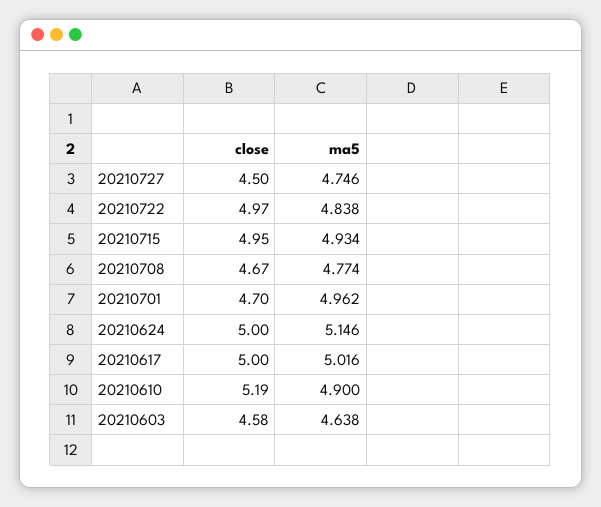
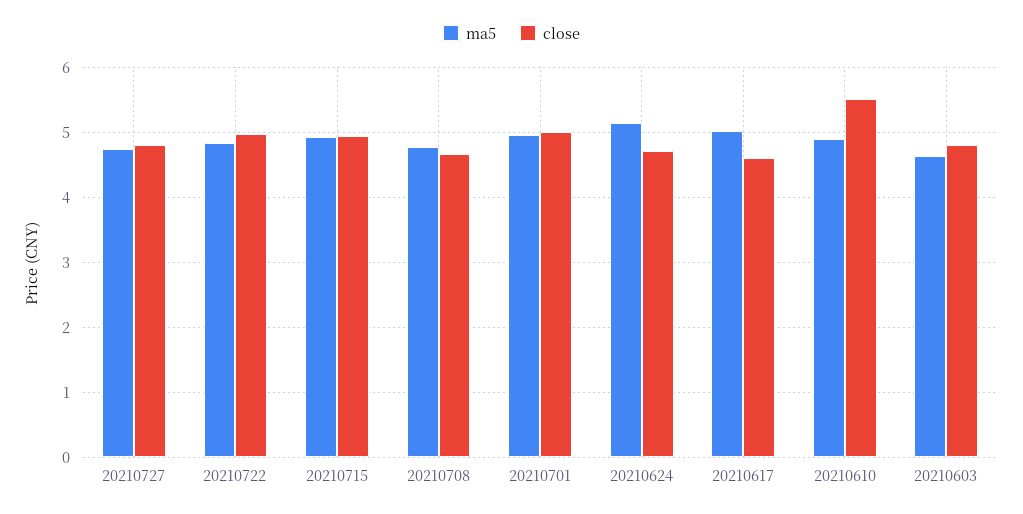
  {
    "close": {
-     "20210727": 4.5,
+     "20210727": 4.8,
      "20210722": 4.97,
      "20210715": 4.95,
      "20210708": 4.67,
-     "20210701": 4.7,
+     "20210701": 5,
-     "20210624": 5,
+     "20210624": 4.7,
-     "20210617": 5,
+     "20210617": 4.6,
-     "20210610": 5.19,
+     "20210610": 5.5,
-     "20210603": 4.58
+     "20210603": 4.8
    },
    "ma5": {
      "20210727": 4.746,
      "20210722": 4.838,
      "20210715": 4.934,
      "20210708": 4.774,
      "20210701": 4.962,
      "20210624": 5.146,
      "20210617": 5.016,
      "20210610": 4.9,
      "20210603": 4.638
    }
  }

